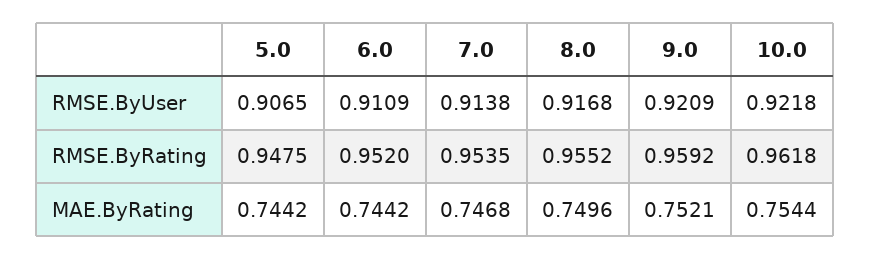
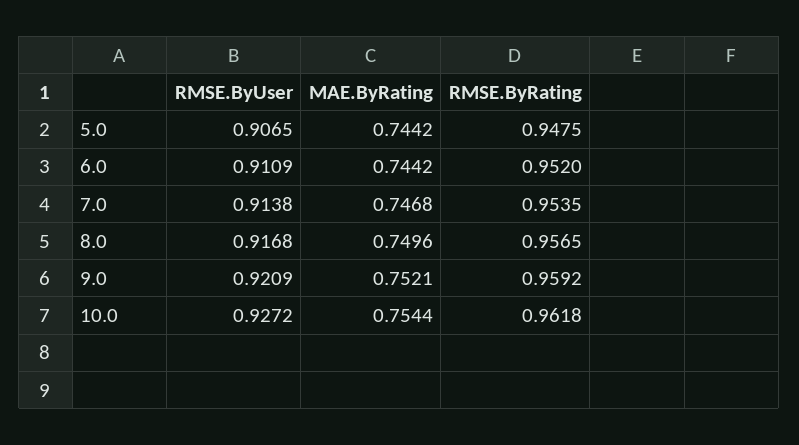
  {
    "5.0": {
      "RMSE.ByUser": 0.9065,
      "RMSE.ByRating": 0.9475,
      "MAE.ByRating": 0.7442
    },
    "6.0": {
      "RMSE.ByUser": 0.9109,
      "RMSE.ByRating": 0.952,
      "MAE.ByRating": 0.7442
    },
    "7.0": {
      "RMSE.ByUser": 0.9138,
      "RMSE.ByRating": 0.9535,
      "MAE.ByRating": 0.7468
    },
    "8.0": {
      "RMSE.ByUser": 0.9168,
-     "RMSE.ByRating": 0.9552,
+     "RMSE.ByRating": 0.9565,
      "MAE.ByRating": 0.7496
    },
    "9.0": {
      "RMSE.ByUser": 0.9209,
      "RMSE.ByRating": 0.9592,
      "MAE.ByRating": 0.7521
    },
    "10.0": {
-     "RMSE.ByUser": 0.9218,
+     "RMSE.ByUser": 0.9272,
      "RMSE.ByRating": 0.9618,
      "MAE.ByRating": 0.7544
    }
  }

